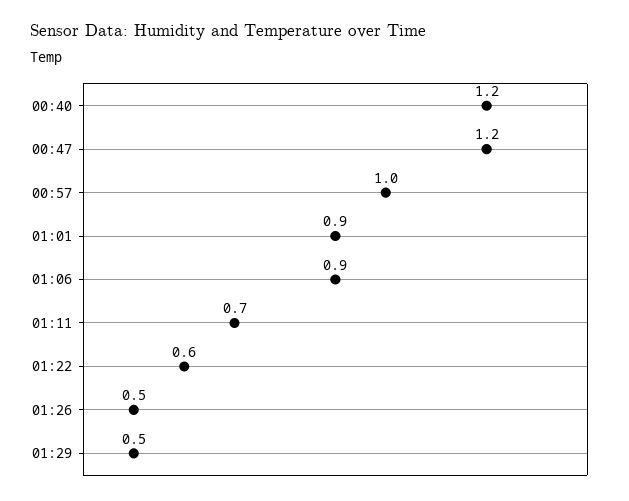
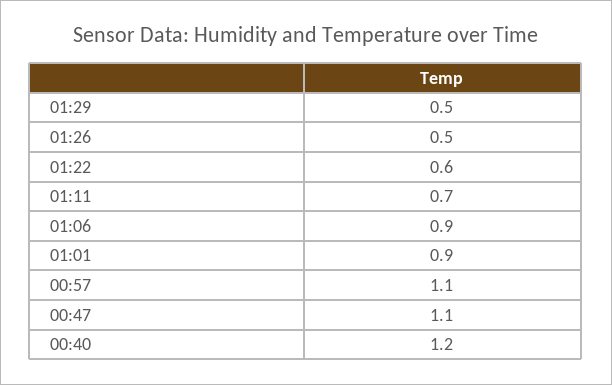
  {
    "00:40": 1.2,
-   "00:47": 1.2,
+   "00:47": 1.1,
-   "00:57": 1,
+   "00:57": 1.1,
    "01:01": 0.9,
    "01:06": 0.9,
    "01:11": 0.7,
    "01:22": 0.6,
    "01:26": 0.5,
    "01:29": 0.5
  }

